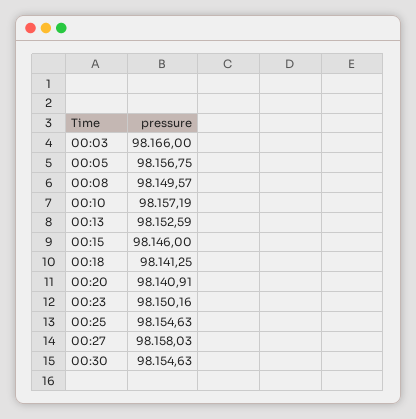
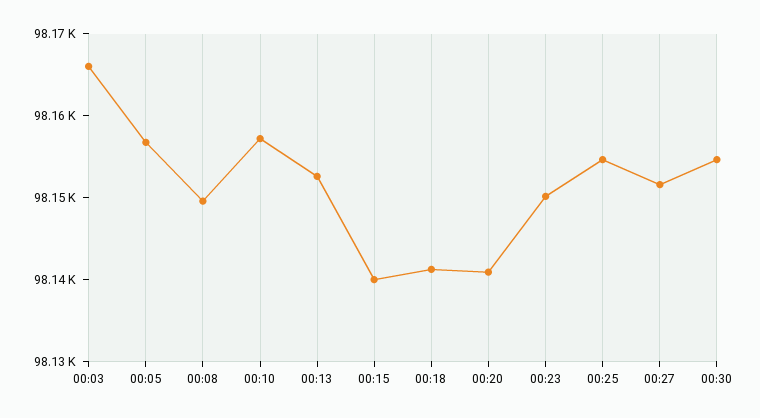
  {
    "00:03": 98166,
    "00:05": 98156.75,
    "00:08": 98149.57,
    "00:10": 98157.19,
    "00:13": 98152.59,
-   "00:15": 98146,
+   "00:15": 98140,
    "00:18": 98141.25,
    "00:20": 98140.91,
    "00:23": 98150.16,
    "00:25": 98154.63,
-   "00:27": 98158.03,
+   "00:27": 98152,
    "00:30": 98154.63
  }

